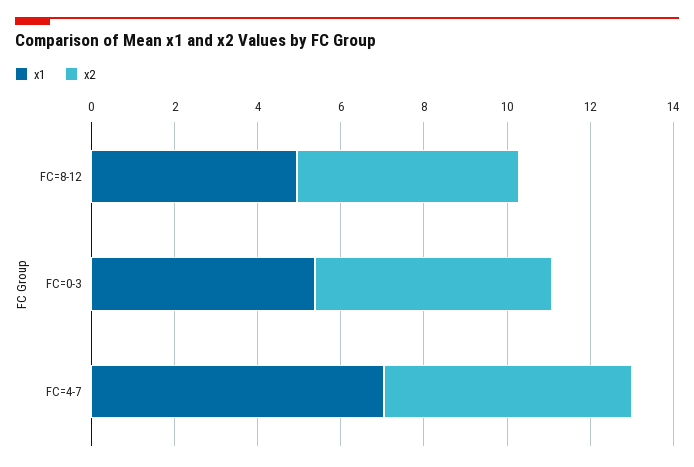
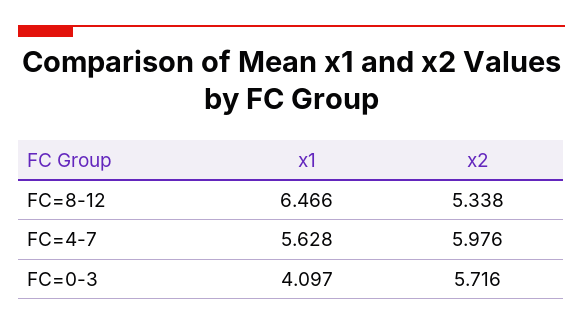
  {
    "x1": {
-     "FC=8-12": 5,
+     "FC=8-12": 6.466,
-     "FC=0-3": 5.5,
+     "FC=0-3": 4.097,
-     "FC=4-7": 7
+     "FC=4-7": 5.628
    },
    "x2": {
      "FC=8-12": 5.338,
      "FC=0-3": 5.716,
      "FC=4-7": 5.976
    }
  }

